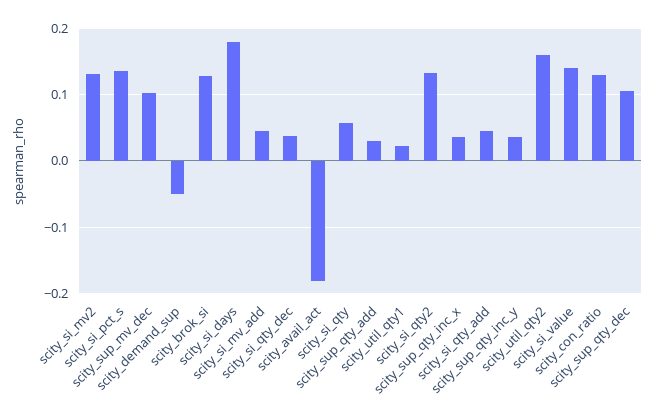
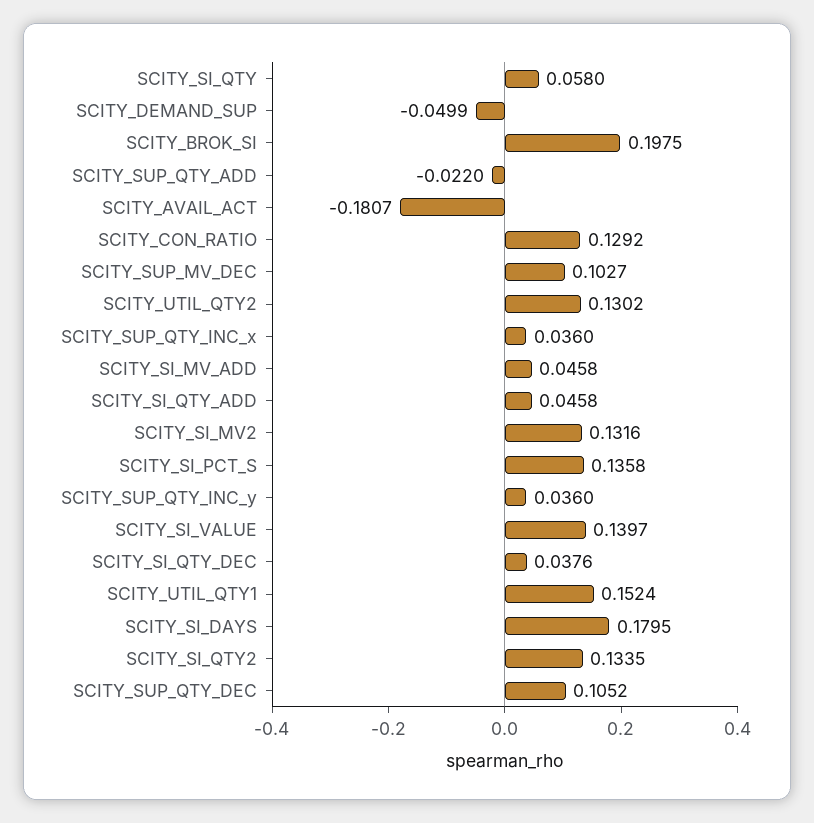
  {
    "scity_si_mv2": 0.1316,
    "scity_si_pct_s": 0.1358,
    "scity_sup_mv_dec": 0.1027,
    "scity_demand_sup": -0.0499,
-   "scity_brok_si": 0.13,
+   "scity_brok_si": 0.1975,
    "scity_si_days": 0.1795,
    "scity_si_mv_add": 0.0458,
    "scity_si_qty_dec": 0.0376,
    "scity_avail_act": -0.1807,
    "scity_si_qty": 0.058,
-   "scity_sup_qty_add": 0.03,
+   "scity_sup_qty_add": -0.022,
-   "scity_util_qty1": 0.02,
+   "scity_util_qty1": 0.1524,
    "scity_si_qty2": 0.1335,
    "scity_sup_qty_inc_x": 0.036,
    "scity_si_qty_add": 0.0458,
    "scity_sup_qty_inc_y": 0.036,
-   "scity_util_qty2": 0.16,
+   "scity_util_qty2": 0.1302,
    "scity_si_value": 0.1397,
    "scity_con_ratio": 0.1292,
    "scity_sup_qty_dec": 0.1052
  }

